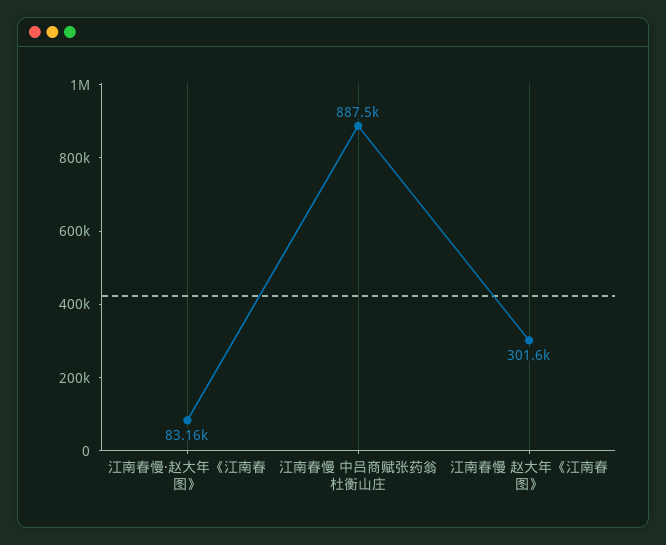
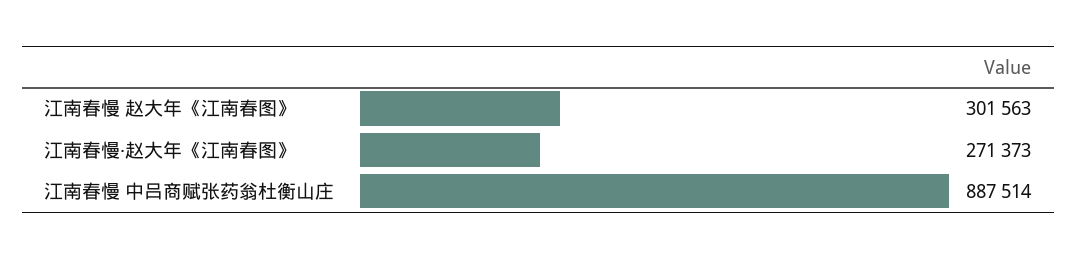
  {
-   "江南春慢·赵大年《江南春图》": 83160,
+   "江南春慢·赵大年《江南春图》": 271373,
    "江南春慢 中吕商赋张药翁杜衡山庄": 887514,
    "江南春慢 赵大年《江南春图》": 301563
  }

